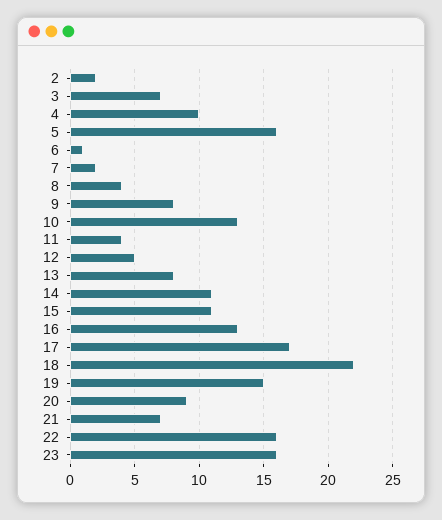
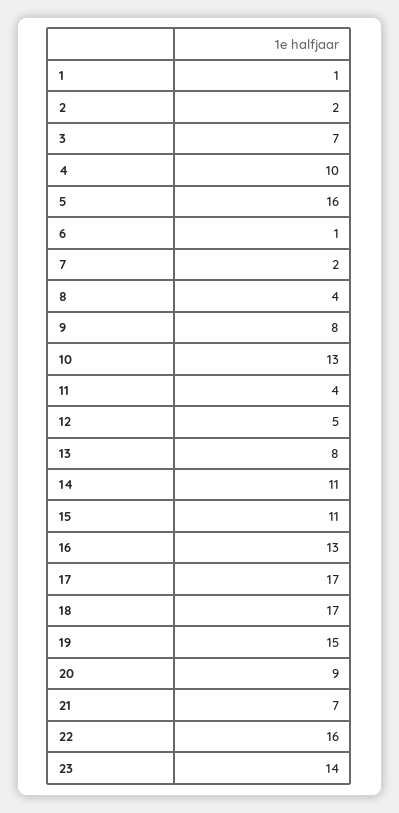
  {
    "2": 2,
    "3": 7,
    "4": 10,
    "5": 16,
    "6": 1,
    "7": 2,
    "8": 4,
    "9": 8,
    "10": 13,
    "11": 4,
    "12": 5,
    "13": 8,
    "14": 11,
    "15": 11,
    "16": 13,
    "17": 17,
-   "18": 22,
+   "18": 17,
    "19": 15,
    "20": 9,
    "21": 7,
    "22": 16,
-   "23": 16
+   "23": 14,
+   "1": 1
  }

